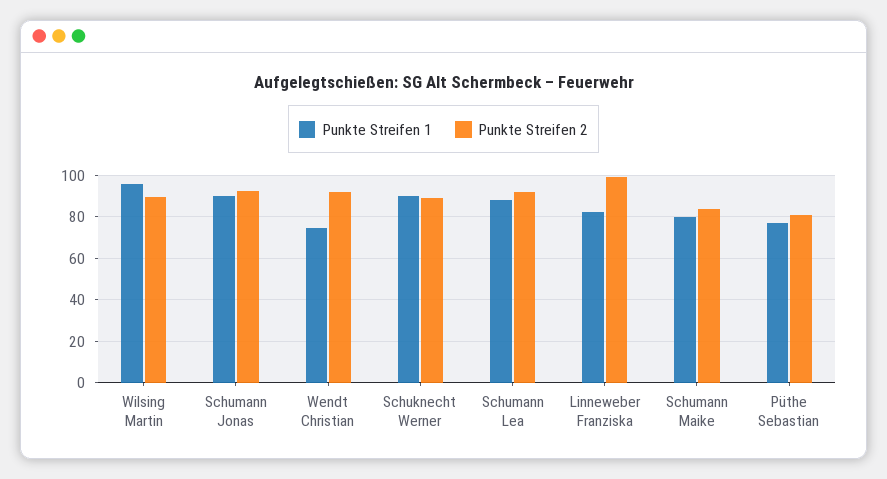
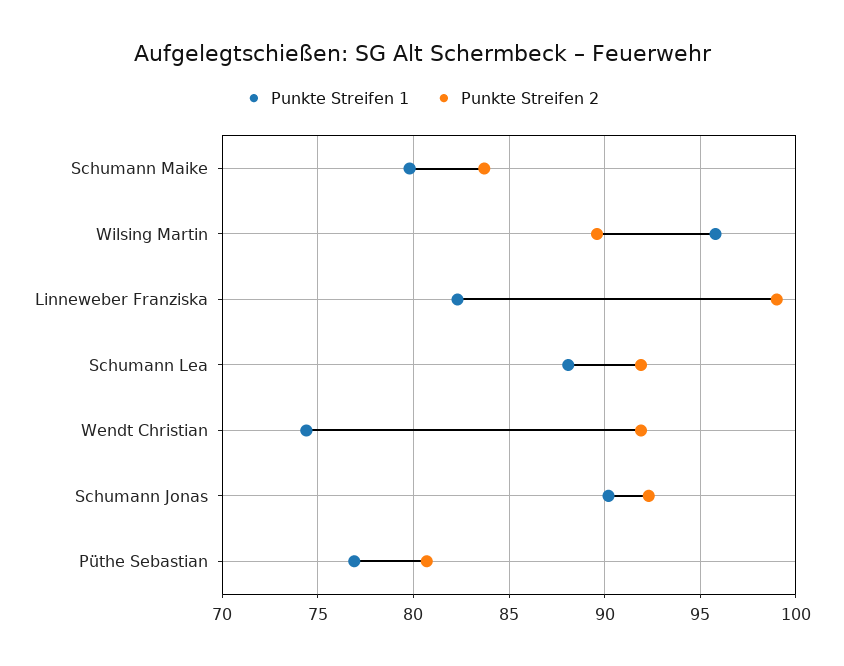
  {
    "Punkte Streifen 1": {
      "Wilsing Martin": 96,
      "Schumann Jonas": 90,
      "Wendt Christian": 74.5,
-     "Schuknecht Werner": 90,
      "Schumann Lea": 88,
      "Linneweber Franziska": 82.5,
      "Schumann Maike": 80,
      "Püthe Sebastian": 77
    },
    "Punkte Streifen 2": {
      "Wilsing Martin": 89.5,
      "Schumann Jonas": 92.5,
      "Wendt Christian": 92,
-     "Schuknecht Werner": 90,
      "Schumann Lea": 92,
      "Linneweber Franziska": 99,
      "Schumann Maike": 83.5,
      "Püthe Sebastian": 80.5
    }
  }

